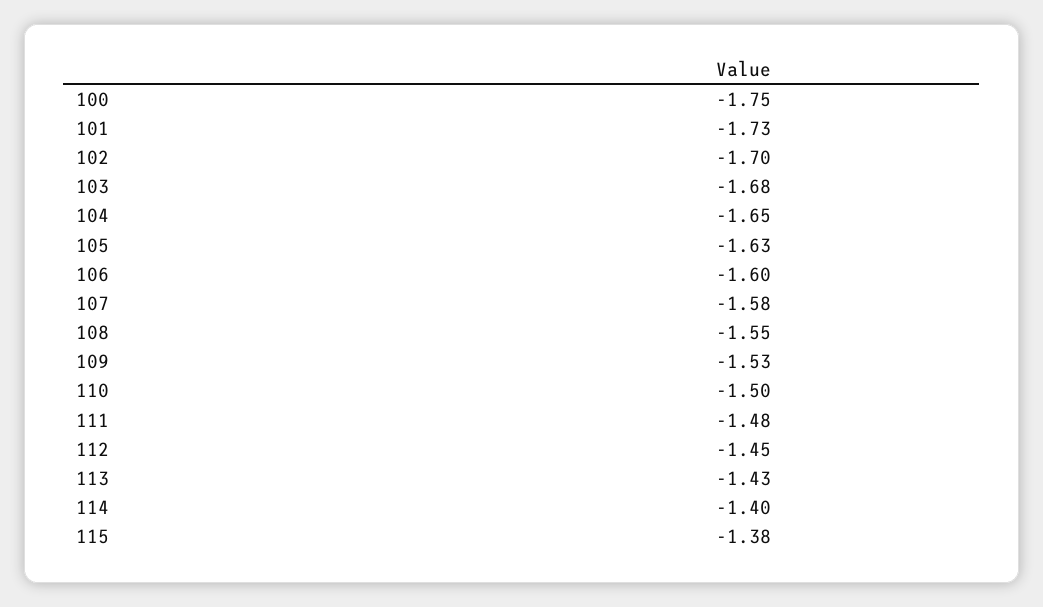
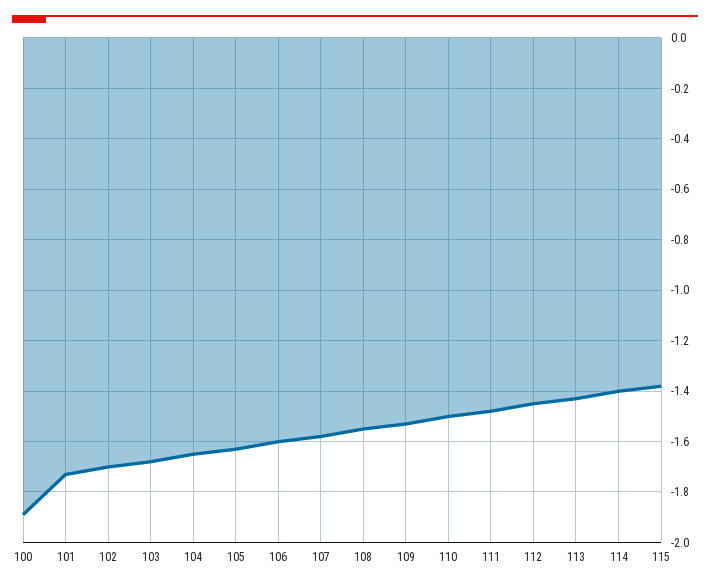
  {
-   "100": -1.75,
+   "100": -1.9,
    "101": -1.73,
    "102": -1.7,
    "103": -1.68,
    "104": -1.65,
    "105": -1.63,
    "106": -1.6,
    "107": -1.58,
    "108": -1.55,
    "109": -1.53,
    "110": -1.5,
    "111": -1.48,
    "112": -1.45,
    "113": -1.43,
    "114": -1.4,
    "115": -1.38
  }

